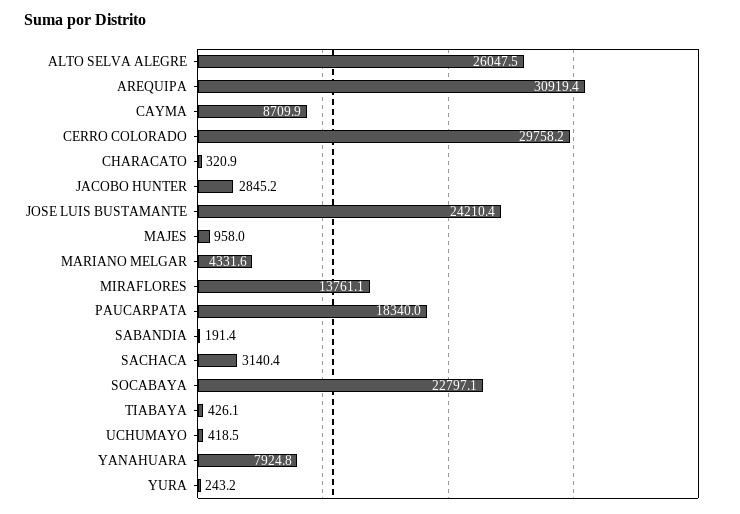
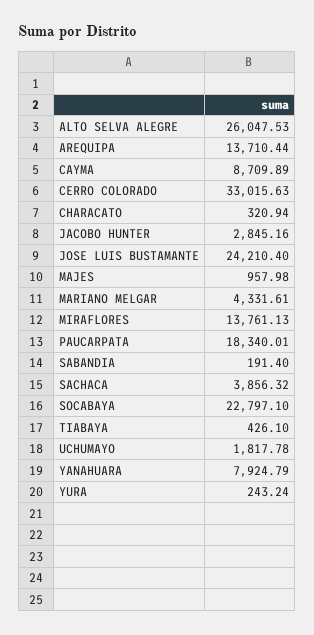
  {
    "ALTO SELVA ALEGRE": 26047.53,
-   "AREQUIPA": 30919.4,
+   "AREQUIPA": 13710.44,
    "CAYMA": 8709.89,
-   "CERRO COLORADO": 29758.2,
+   "CERRO COLORADO": 33015.63,
    "CHARACATO": 320.94,
    "JACOBO HUNTER": 2845.16,
    "JOSE LUIS BUSTAMANTE": 24210.4,
    "MAJES": 957.98,
    "MARIANO MELGAR": 4331.61,
    "MIRAFLORES": 13761.13,
    "PAUCARPATA": 18340.01,
    "SABANDIA": 191.4,
-   "SACHACA": 3140.4,
+   "SACHACA": 3856.32,
    "SOCABAYA": 22797.1,
    "TIABAYA": 426.1,
-   "UCHUMAYO": 418.5,
+   "UCHUMAYO": 1817.78,
    "YANAHUARA": 7924.79,
    "YURA": 243.24
  }

